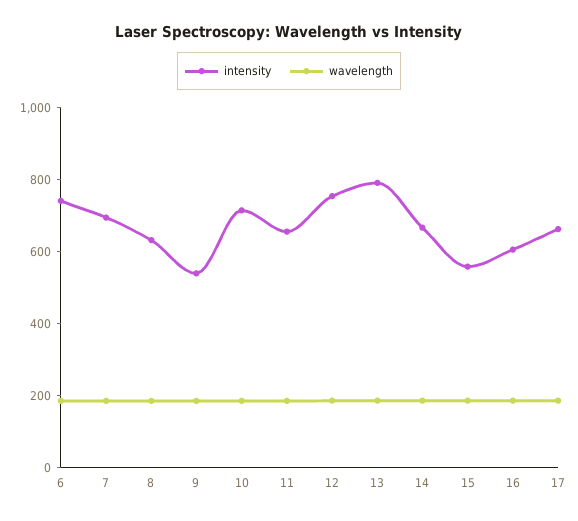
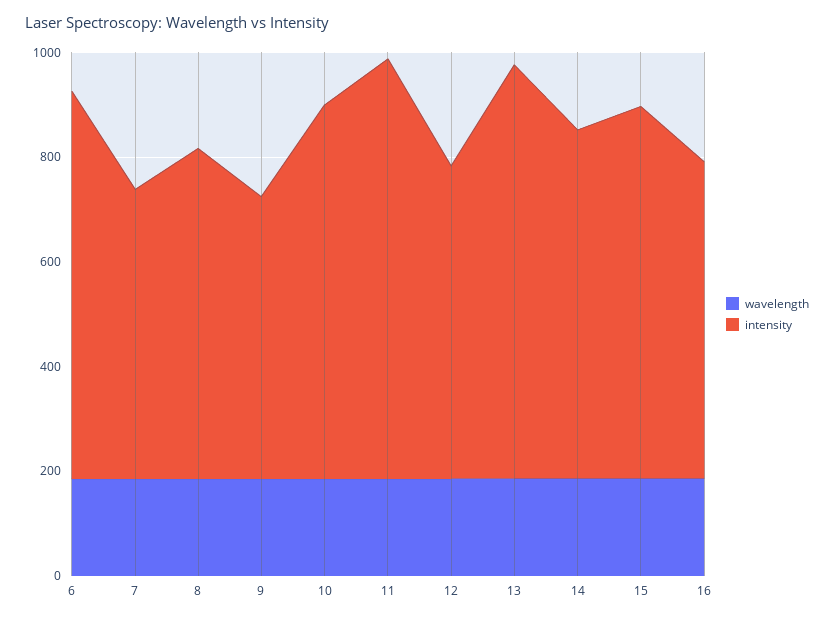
  {
    "intensity": {
      "6": 750,
-     "7": 700,
+     "7": 550,
      "8": 650,
      "9": 550,
      "10": 700,
-     "11": 650,
+     "11": 800,
-     "12": 750,
+     "12": 600,
      "13": 800,
      "14": 650,
-     "15": 550,
+     "15": 700,
-     "16": 600,
+     "16": 600
-     "17": 650
    },
    "wavelength": {
      "6": 200,
      "7": 200,
      "8": 200,
      "9": 200,
      "10": 200,
      "11": 200,
      "12": 200,
      "13": 200,
      "14": 200,
      "15": 200,
-     "16": 200,
+     "16": 200
-     "17": 200
    }
  }

